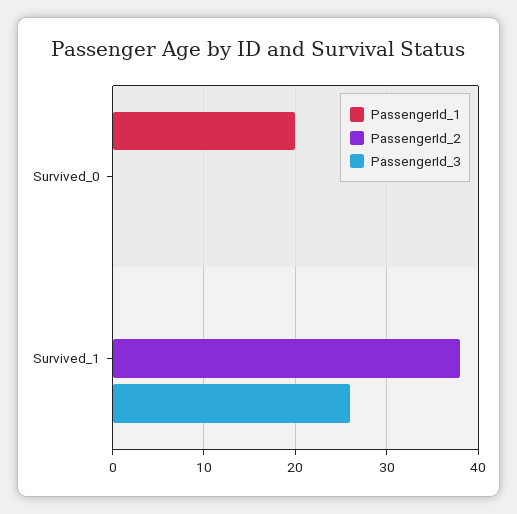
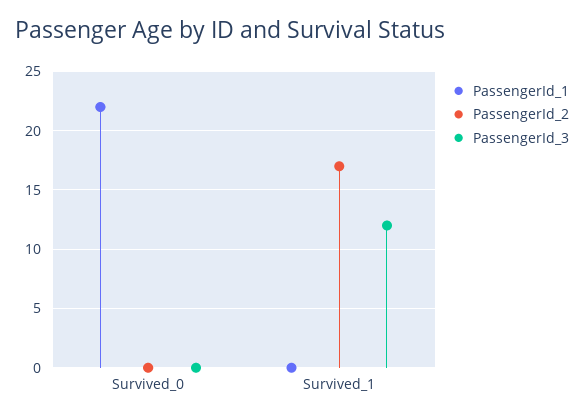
  {
    "PassengerId_1": {
-     "Survived_0": 20,
+     "Survived_0": 22,
      "Survived_1": 0
    },
    "PassengerId_2": {
      "Survived_0": 0,
-     "Survived_1": 38
+     "Survived_1": 17
    },
    "PassengerId_3": {
      "Survived_0": 0,
-     "Survived_1": 26
+     "Survived_1": 12
    }
  }

